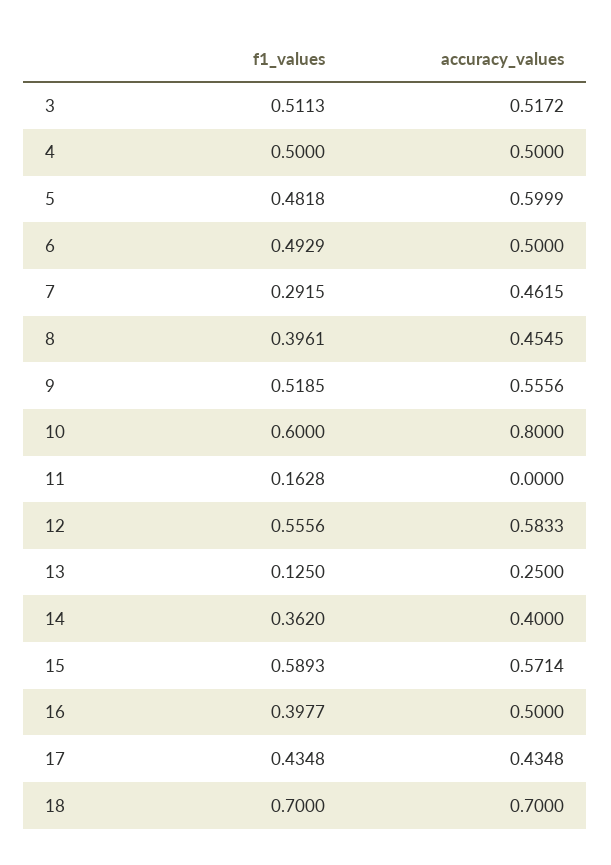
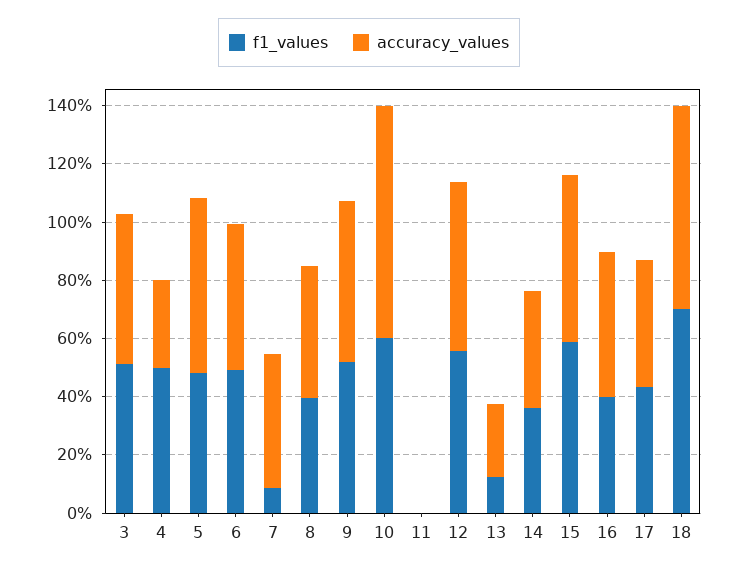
  {
    "f1_values": {
      "3": 0.5113,
      "4": 0.5,
      "5": 0.4818,
      "6": 0.4929,
-     "7": 0.2915,
+     "7": 0.1,
      "8": 0.3961,
      "9": 0.5185,
      "10": 0.6,
-     "11": 0.1628,
+     "11": 0,
      "12": 0.5556,
      "13": 0.125,
      "14": 0.362,
      "15": 0.5893,
      "16": 0.3977,
      "17": 0.4348,
      "18": 0.7
    },
    "accuracy_values": {
      "3": 0.5172,
-     "4": 0.5,
+     "4": 0.3,
      "5": 0.5999,
      "6": 0.5,
      "7": 0.4615,
      "8": 0.4545,
      "9": 0.5556,
      "10": 0.8,
      "11": 0,
      "12": 0.5833,
      "13": 0.25,
      "14": 0.4,
      "15": 0.5714,
      "16": 0.5,
      "17": 0.4348,
      "18": 0.7
    }
  }

